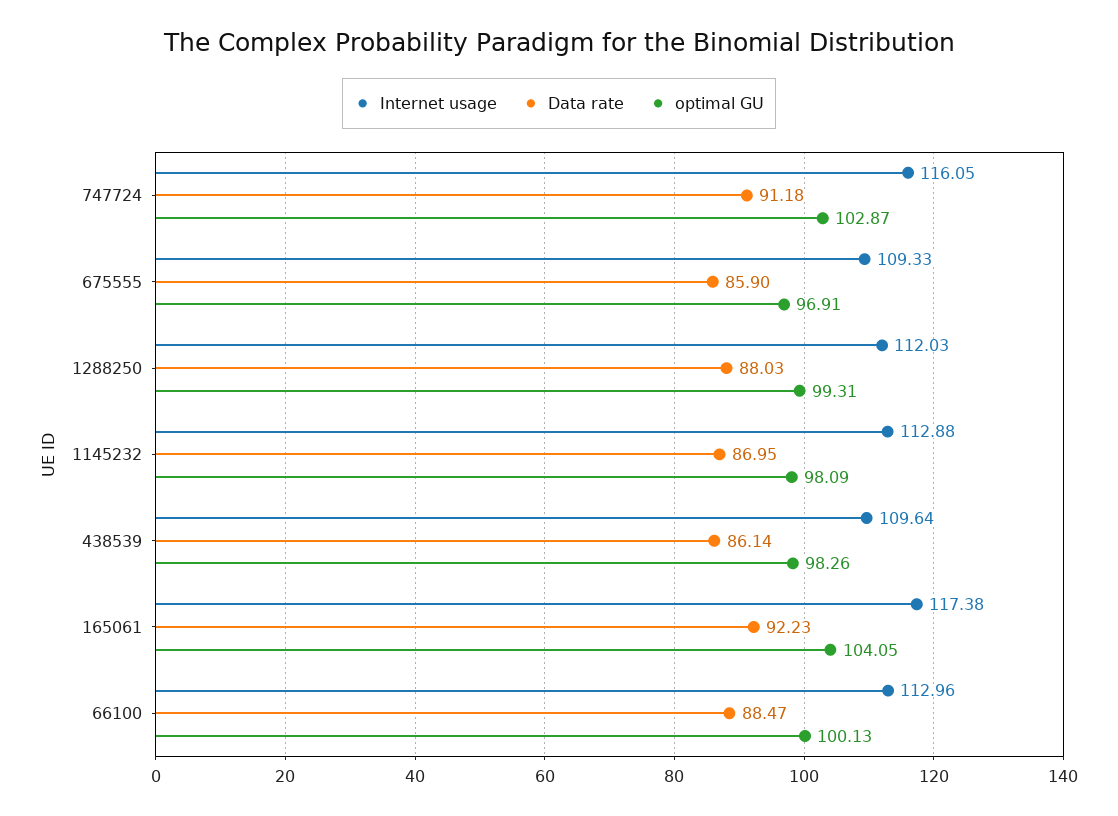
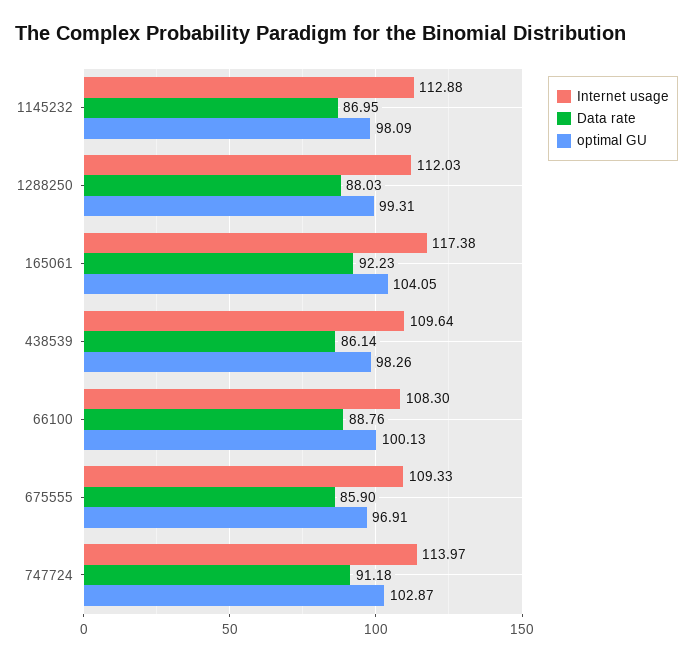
  {
    "Internet usage": {
-     "747724": 116.05,
+     "747724": 113.97,
      "675555": 109.33,
      "1288250": 112.03,
      "1145232": 112.88,
      "438539": 109.64,
      "165061": 117.38,
-     "66100": 112.96
+     "66100": 108.3
    },
    "Data rate": {
      "747724": 91.18,
      "675555": 85.9,
      "1288250": 88.03,
      "1145232": 86.95,
      "438539": 86.14,
      "165061": 92.23,
-     "66100": 88.47
+     "66100": 88.76
    },
    "optimal GU": {
      "747724": 102.87,
      "675555": 96.91,
      "1288250": 99.31,
      "1145232": 98.09,
      "438539": 98.26,
      "165061": 104.05,
      "66100": 100.13
    }
  }

